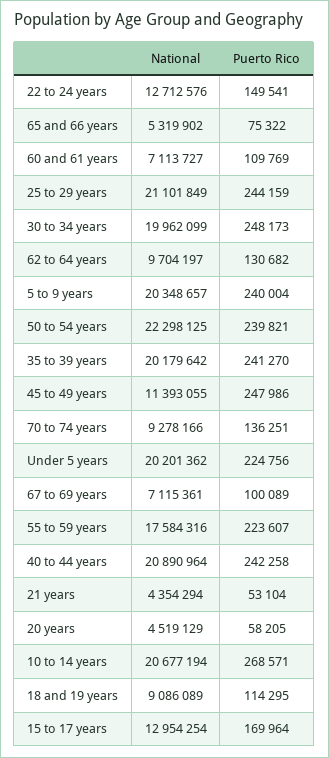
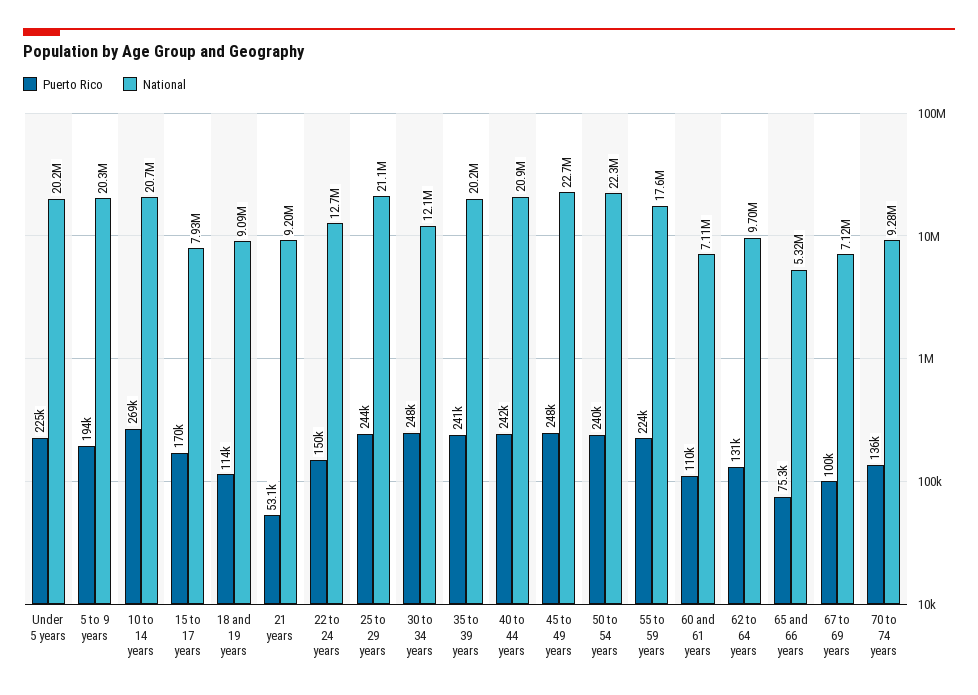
  {
    "National": {
      "22 to 24 years": 12712576,
      "65 and 66 years": 5319902,
      "60 and 61 years": 7113727,
      "25 to 29 years": 21101849,
-     "30 to 34 years": 19962099,
+     "30 to 34 years": 12100000,
      "62 to 64 years": 9704197,
      "5 to 9 years": 20348657,
      "50 to 54 years": 22298125,
      "35 to 39 years": 20179642,
-     "45 to 49 years": 11393055,
+     "45 to 49 years": 22700000,
      "70 to 74 years": 9278166,
      "Under 5 years": 20201362,
      "67 to 69 years": 7115361,
      "55 to 59 years": 17584316,
      "40 to 44 years": 20890964,
-     "21 years": 4354294,
+     "21 years": 9200000,
-     "20 years": 4519129,
      "10 to 14 years": 20677194,
      "18 and 19 years": 9086089,
-     "15 to 17 years": 12954254
+     "15 to 17 years": 7930000
    },
    "Puerto Rico": {
      "22 to 24 years": 149541,
      "65 and 66 years": 75322,
      "60 and 61 years": 109769,
      "25 to 29 years": 244159,
      "30 to 34 years": 248173,
      "62 to 64 years": 130682,
-     "5 to 9 years": 240004,
+     "5 to 9 years": 194000,
      "50 to 54 years": 239821,
      "35 to 39 years": 241270,
      "45 to 49 years": 247986,
      "70 to 74 years": 136251,
      "Under 5 years": 224756,
      "67 to 69 years": 100089,
      "55 to 59 years": 223607,
      "40 to 44 years": 242258,
      "21 years": 53104,
-     "20 years": 58205,
      "10 to 14 years": 268571,
      "18 and 19 years": 114295,
      "15 to 17 years": 169964
    }
  }

